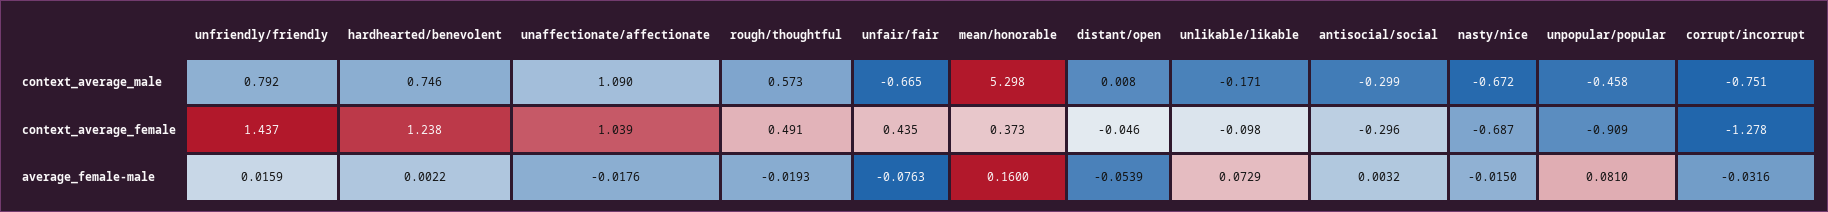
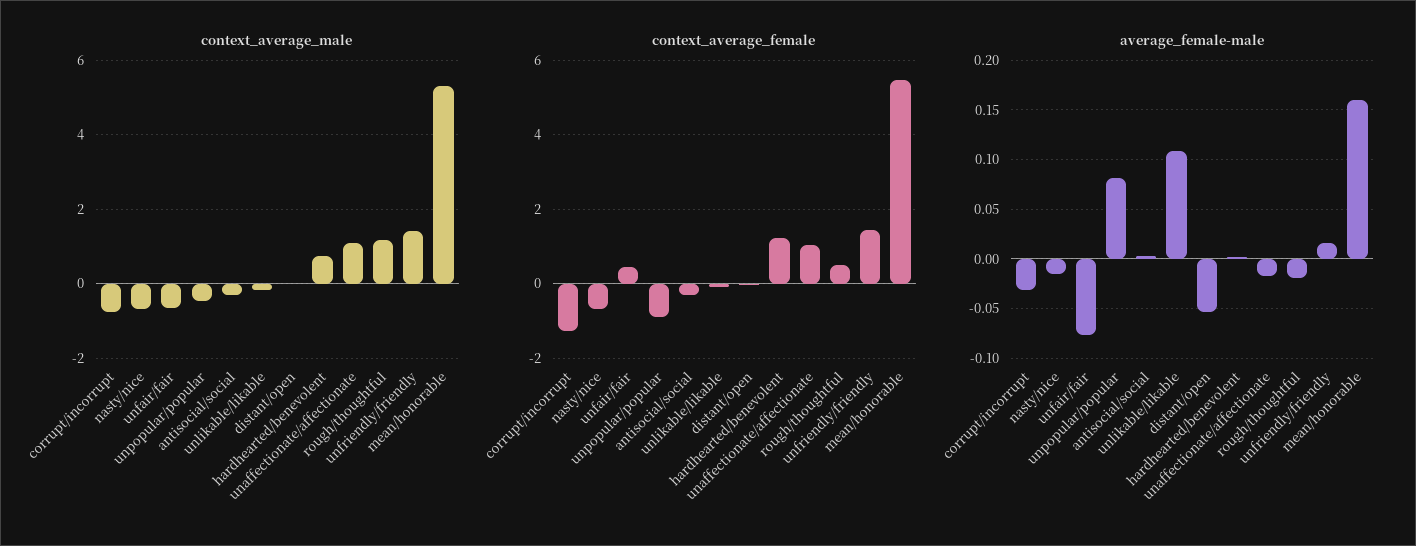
  {
    "context_average_male": {
-     "unfriendly/friendly": 0.792,
+     "unfriendly/friendly": 1.4,
      "hardhearted/benevolent": 0.746,
      "unaffectionate/affectionate": 1.09,
-     "rough/thoughtful": 0.573,
+     "rough/thoughtful": 1.2,
      "unfair/fair": -0.665,
      "mean/honorable": 5.298,
      "distant/open": 0.008,
      "unlikable/likable": -0.171,
      "antisocial/social": -0.299,
      "nasty/nice": -0.672,
      "unpopular/popular": -0.458,
      "corrupt/incorrupt": -0.751
    },
    "context_average_female": {
      "unfriendly/friendly": 1.437,
      "hardhearted/benevolent": 1.238,
      "unaffectionate/affectionate": 1.039,
      "rough/thoughtful": 0.491,
      "unfair/fair": 0.435,
-     "mean/honorable": 0.373,
+     "mean/honorable": 5.4,
      "distant/open": -0.046,
      "unlikable/likable": -0.098,
      "antisocial/social": -0.296,
      "nasty/nice": -0.687,
      "unpopular/popular": -0.909,
      "corrupt/incorrupt": -1.278
    },
    "average_female-male": {
      "unfriendly/friendly": 0.0159,
      "hardhearted/benevolent": 0.0022,
      "unaffectionate/affectionate": -0.0176,
      "rough/thoughtful": -0.0193,
      "unfair/fair": -0.0763,
      "mean/honorable": 0.16,
      "distant/open": -0.0539,
-     "unlikable/likable": 0.0729,
+     "unlikable/likable": 0.11,
      "antisocial/social": 0.0032,
      "nasty/nice": -0.015,
      "unpopular/popular": 0.081,
      "corrupt/incorrupt": -0.0316
    }
  }

